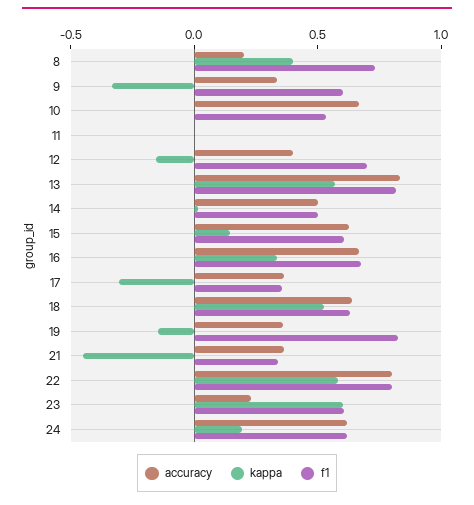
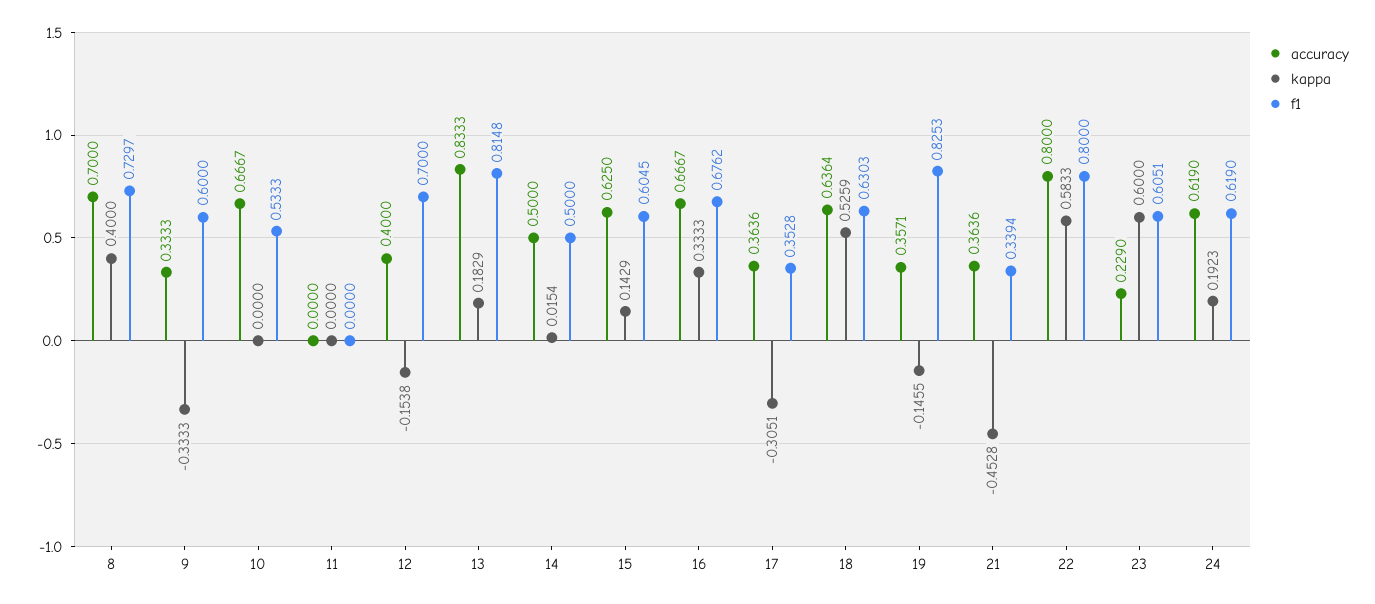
  {
    "accuracy": {
-     "8": 0.2,
+     "8": 0.7,
      "9": 0.3333,
      "10": 0.6667,
      "11": 0,
      "12": 0.4,
      "13": 0.8333,
      "14": 0.5,
      "15": 0.625,
      "16": 0.6667,
      "17": 0.3636,
      "18": 0.6364,
      "19": 0.3571,
      "21": 0.3636,
      "22": 0.8,
      "23": 0.229,
      "24": 0.619
    },
    "kappa": {
      "8": 0.4,
      "9": -0.3333,
      "10": 0,
      "11": 0,
      "12": -0.1538,
-     "13": 0.6,
+     "13": 0.1829,
      "14": 0.0154,
      "15": 0.1429,
      "16": 0.3333,
      "17": -0.3051,
      "18": 0.5259,
      "19": -0.1455,
      "21": -0.4528,
      "22": 0.5833,
      "23": 0.6,
      "24": 0.1923
    },
    "f1": {
      "8": 0.7297,
      "9": 0.6,
      "10": 0.5333,
      "11": 0,
      "12": 0.7,
      "13": 0.8148,
      "14": 0.5,
      "15": 0.6045,
      "16": 0.6762,
      "17": 0.3528,
      "18": 0.6303,
      "19": 0.8253,
      "21": 0.3394,
      "22": 0.8,
      "23": 0.6051,
      "24": 0.619
    }
  }

